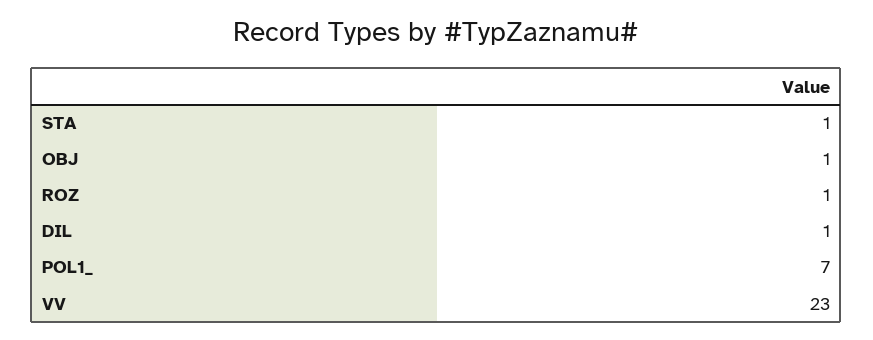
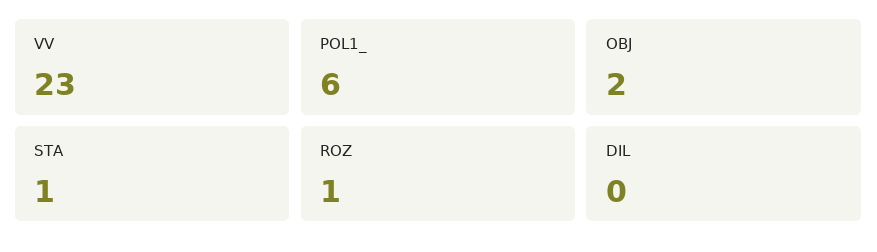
  {
    "STA": 1,
-   "OBJ": 1,
+   "OBJ": 2,
    "ROZ": 1,
-   "DIL": 1,
+   "DIL": 0,
-   "POL1_": 7,
+   "POL1_": 6,
    "VV": 23
  }

